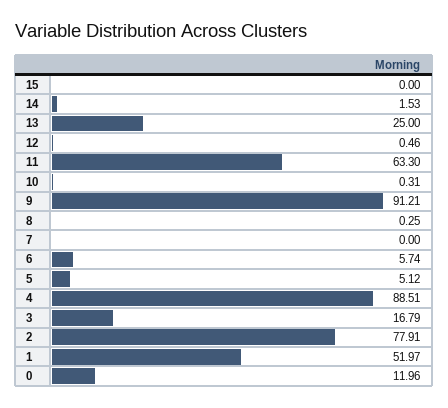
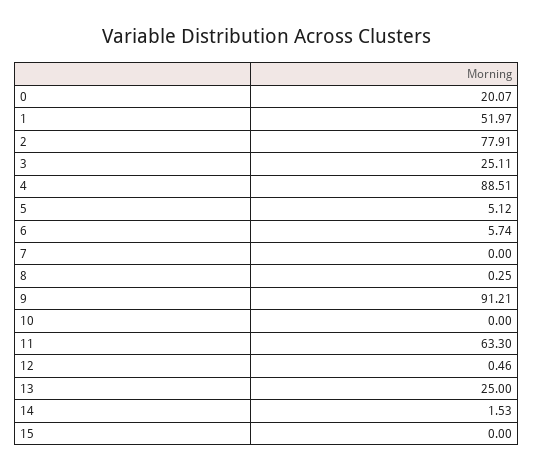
  {
    "15": 0,
    "14": 1.53,
    "13": 25,
    "12": 0.46,
    "11": 63.3,
-   "10": 0.31,
+   "10": 0,
    "9": 91.21,
    "8": 0.25,
    "7": 0,
    "6": 5.74,
    "5": 5.12,
    "4": 88.51,
-   "3": 16.79,
+   "3": 25.11,
    "2": 77.91,
    "1": 51.97,
-   "0": 11.96
+   "0": 20.07
  }

